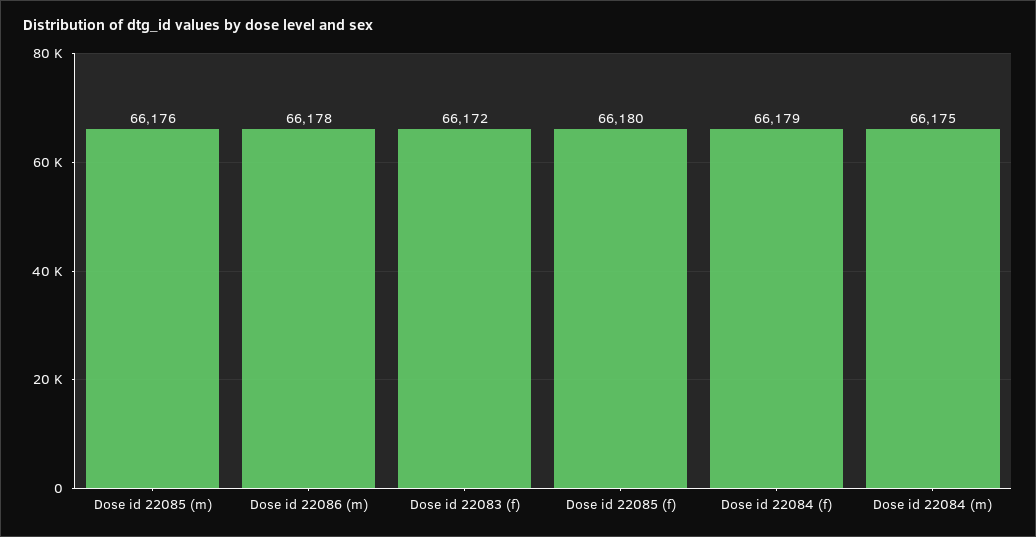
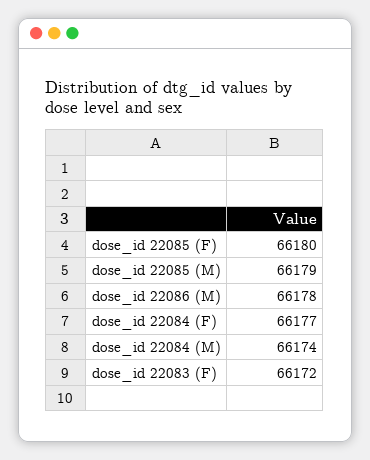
  {
-   "Dose id 22085 (m)": 66176,
+   "Dose id 22085 (m)": 66179,
    "Dose id 22086 (m)": 66178,
    "Dose id 22083 (f)": 66172,
    "Dose id 22085 (f)": 66180,
-   "Dose id 22084 (f)": 66179,
+   "Dose id 22084 (f)": 66177,
-   "Dose id 22084 (m)": 66175
+   "Dose id 22084 (m)": 66174
  }

